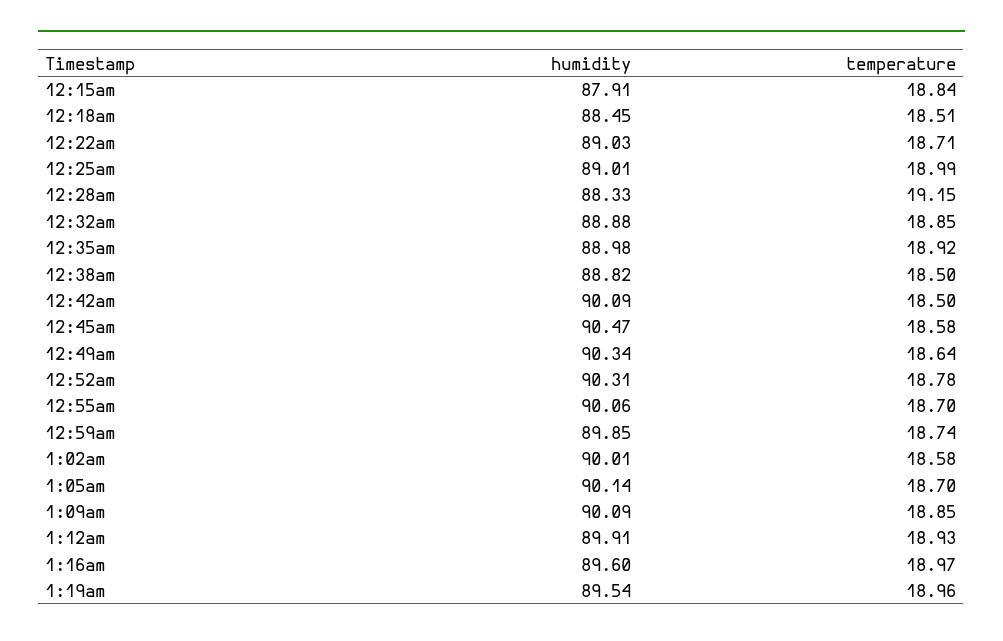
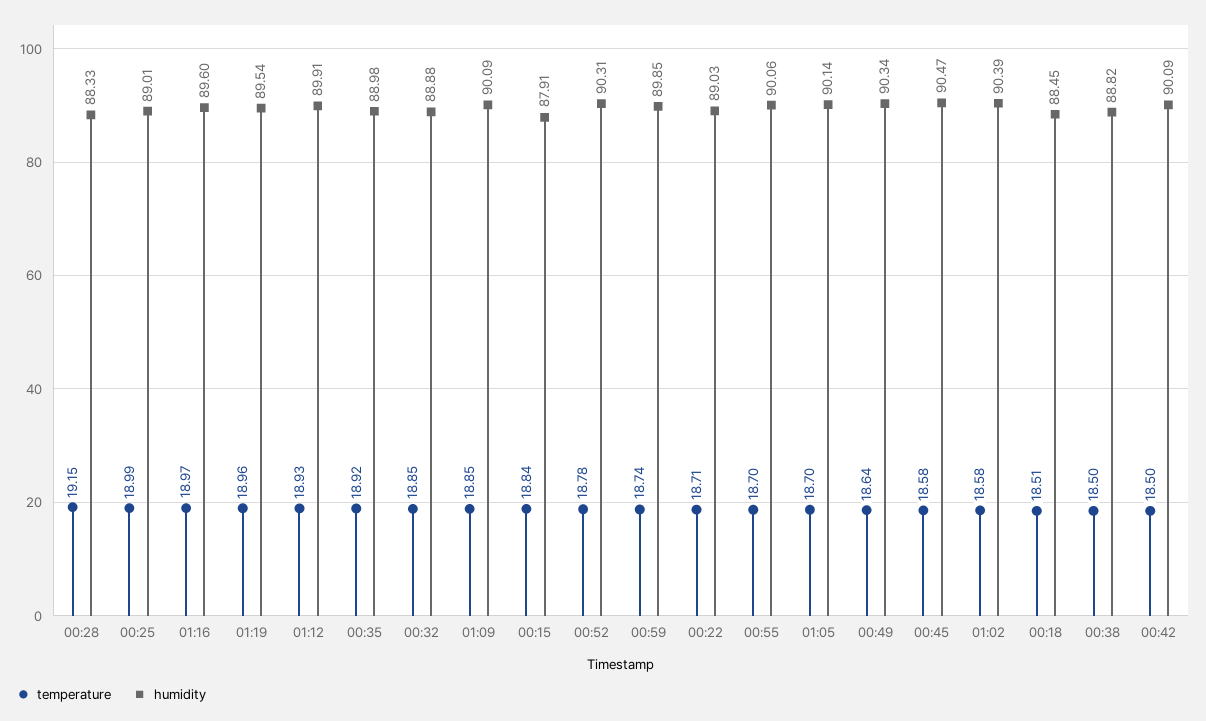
  {
    "humidity": {
      "12:15am": 87.91,
      "12:18am": 88.45,
      "12:22am": 89.03,
      "12:25am": 89.01,
      "12:28am": 88.33,
      "12:32am": 88.88,
      "12:35am": 88.98,
      "12:38am": 88.82,
      "12:42am": 90.09,
      "12:45am": 90.47,
      "12:49am": 90.34,
      "12:52am": 90.31,
      "12:55am": 90.06,
      "12:59am": 89.85,
-     "1:02am": 90.01,
+     "1:02am": 90.39,
      "1:05am": 90.14,
      "1:09am": 90.09,
      "1:12am": 89.91,
      "1:16am": 89.6,
      "1:19am": 89.54
    },
    "temperature": {
      "12:15am": 18.84,
      "12:18am": 18.51,
      "12:22am": 18.71,
      "12:25am": 18.99,
      "12:28am": 19.15,
      "12:32am": 18.85,
      "12:35am": 18.92,
      "12:38am": 18.5,
      "12:42am": 18.5,
      "12:45am": 18.58,
      "12:49am": 18.64,
      "12:52am": 18.78,
      "12:55am": 18.7,
      "12:59am": 18.74,
      "1:02am": 18.58,
      "1:05am": 18.7,
      "1:09am": 18.85,
      "1:12am": 18.93,
      "1:16am": 18.97,
      "1:19am": 18.96
    }
  }

